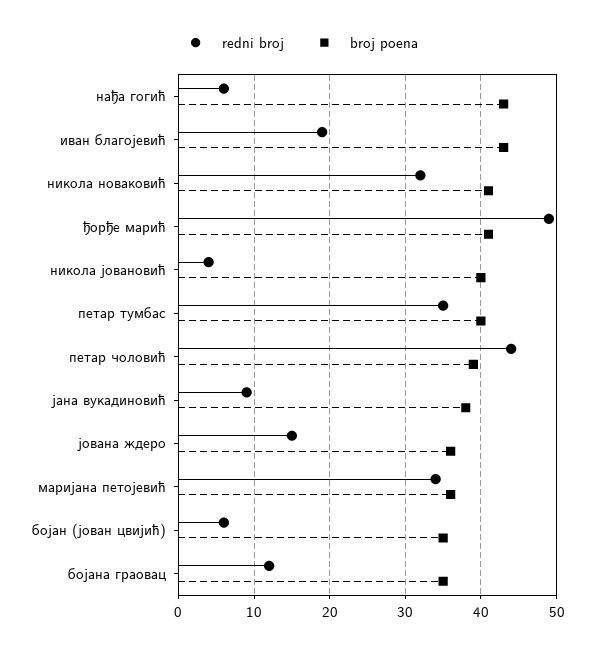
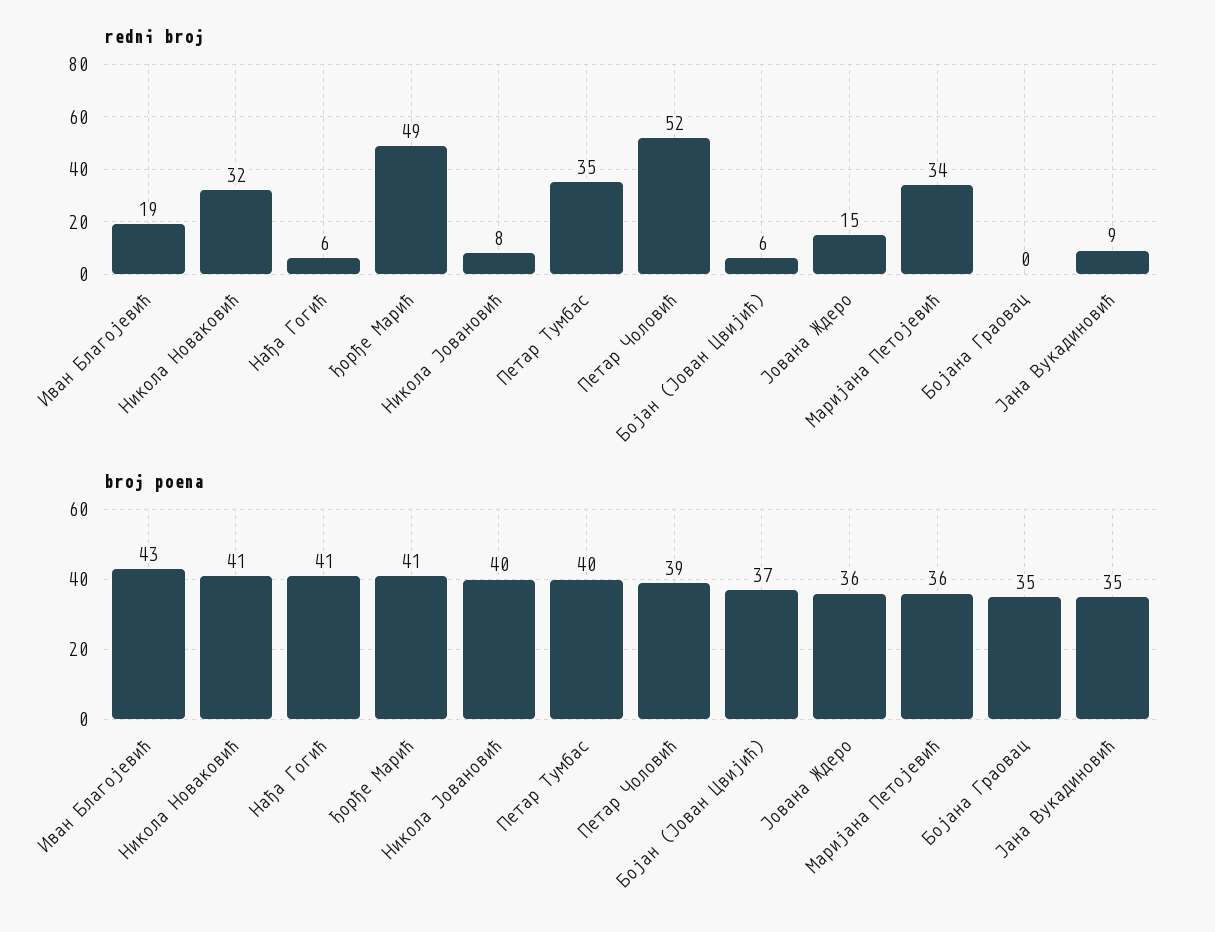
  {
    "redni broj": {
      "нађа гогић": 6,
      "иван благојевић": 19,
      "никола новаковић": 32,
      "ђорђе марић": 49,
-     "никола јовановић": 4,
+     "никола јовановић": 8,
      "петар тумбас": 35,
-     "петар чоловић": 44,
+     "петар чоловић": 52,
      "јана вукадиновић": 9,
      "јована ждеро": 15,
      "маријана петојевић": 34,
      "бојан (јован цвијић)": 6,
-     "бојана граовац": 12
+     "бојана граовац": 0
    },
    "broj poena": {
-     "нађа гогић": 43,
+     "нађа гогић": 41,
      "иван благојевић": 43,
      "никола новаковић": 41,
      "ђорђе марић": 41,
      "никола јовановић": 40,
      "петар тумбас": 40,
      "петар чоловић": 39,
-     "јана вукадиновић": 38,
+     "јана вукадиновић": 35,
      "јована ждеро": 36,
      "маријана петојевић": 36,
-     "бојан (јован цвијић)": 35,
+     "бојан (јован цвијић)": 37,
      "бојана граовац": 35
    }
  }

